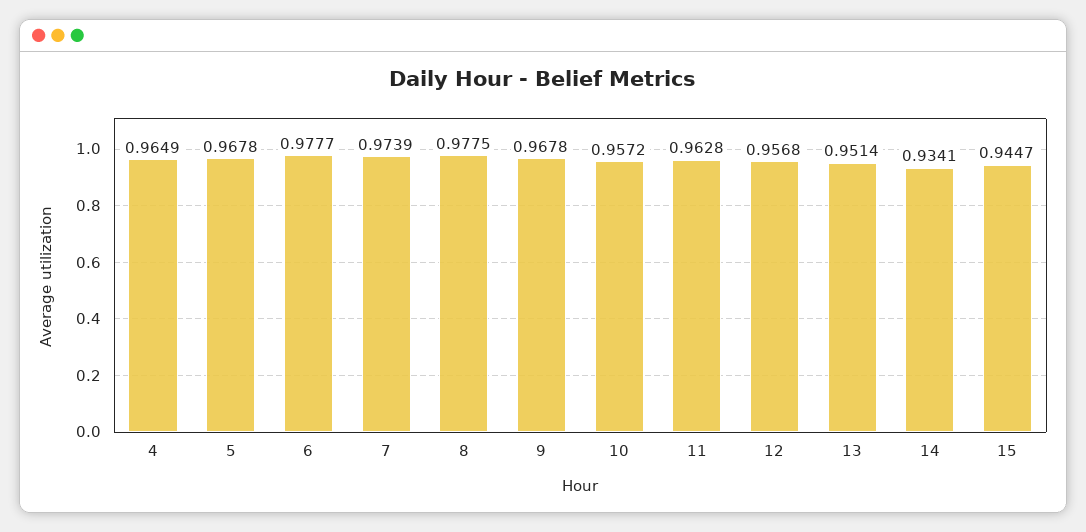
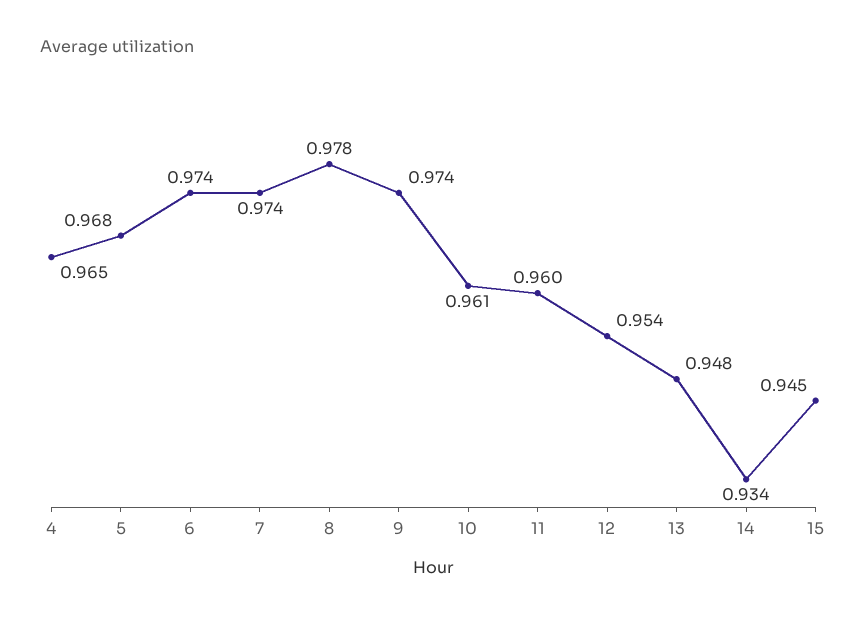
  {
    "4": 0.9649,
    "5": 0.9678,
-   "6": 0.9777,
+   "6": 0.974,
    "7": 0.9739,
    "8": 0.9775,
-   "9": 0.9678,
+   "9": 0.974,
-   "10": 0.9572,
+   "10": 0.961,
-   "11": 0.9628,
+   "11": 0.96,
-   "12": 0.9568,
+   "12": 0.954,
-   "13": 0.9514,
+   "13": 0.948,
    "14": 0.9341,
    "15": 0.9447
  }

